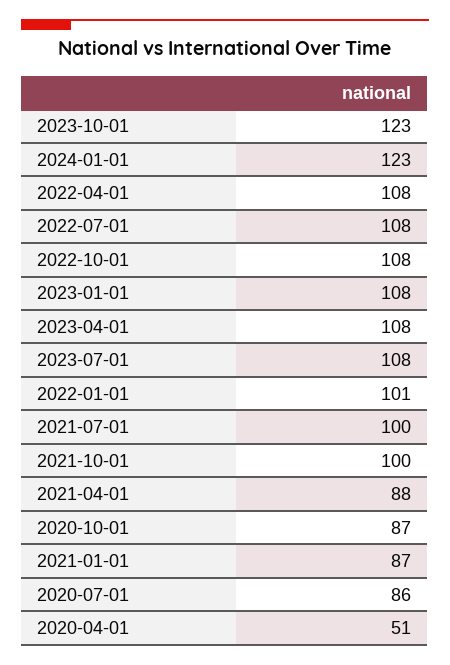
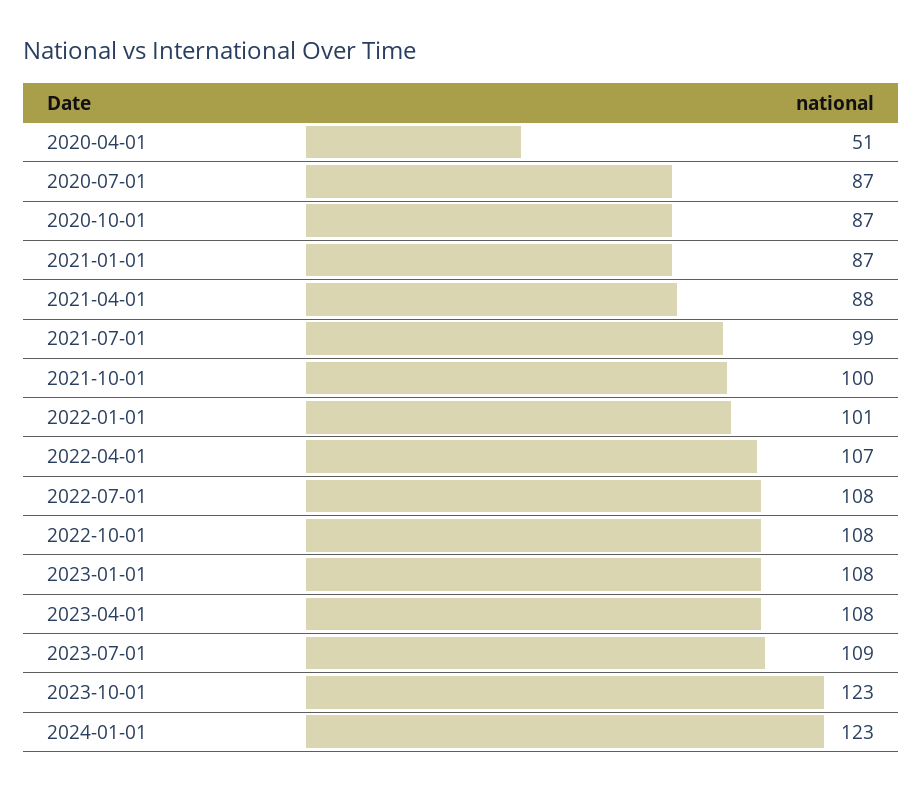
  {
    "2023-10-01": 123,
    "2024-01-01": 123,
-   "2022-04-01": 108,
+   "2022-04-01": 107,
    "2022-07-01": 108,
    "2022-10-01": 108,
    "2023-01-01": 108,
    "2023-04-01": 108,
-   "2023-07-01": 108,
+   "2023-07-01": 109,
    "2022-01-01": 101,
-   "2021-07-01": 100,
+   "2021-07-01": 99,
    "2021-10-01": 100,
    "2021-04-01": 88,
    "2020-10-01": 87,
    "2021-01-01": 87,
-   "2020-07-01": 86,
+   "2020-07-01": 87,
    "2020-04-01": 51
  }

